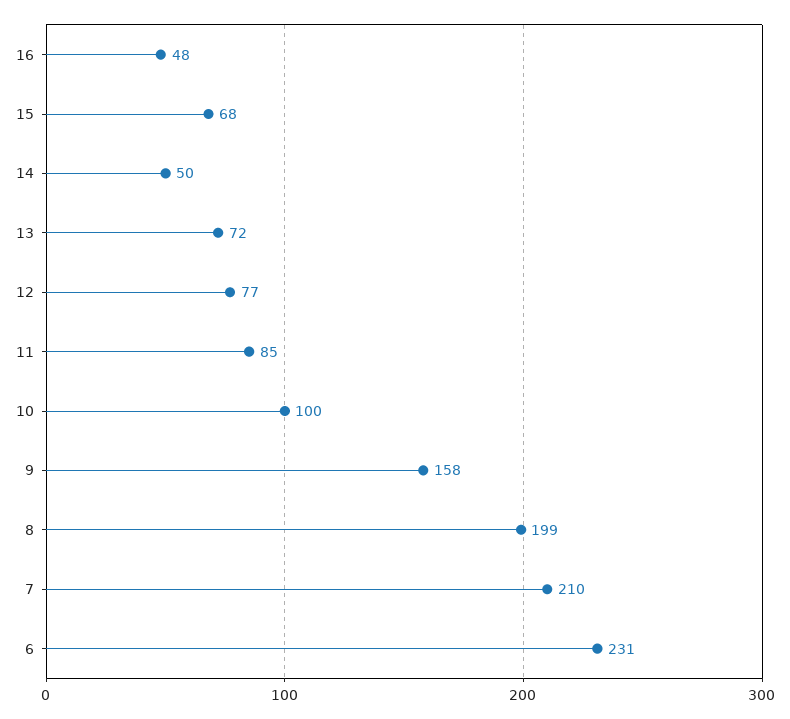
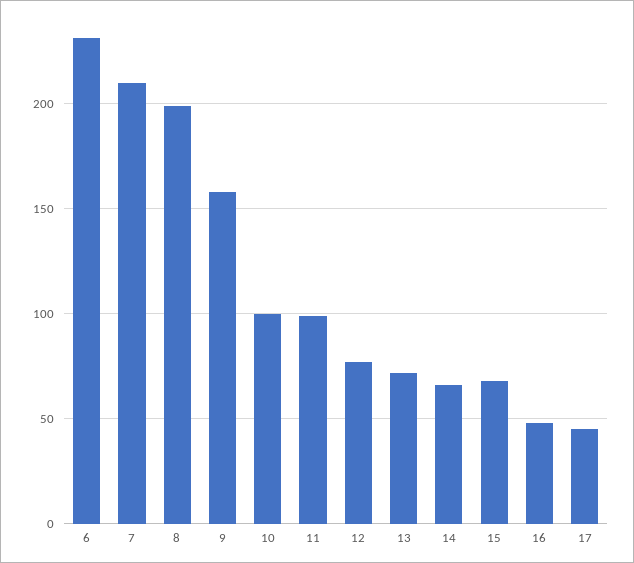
  {
    "16": 48,
    "15": 68,
-   "14": 50,
+   "14": 65,
    "13": 72,
    "12": 77,
-   "11": 85,
+   "11": 100,
    "10": 100,
    "9": 158,
    "8": 199,
    "7": 210,
-   "6": 231
+   "6": 231,
+   "17": 45
  }

